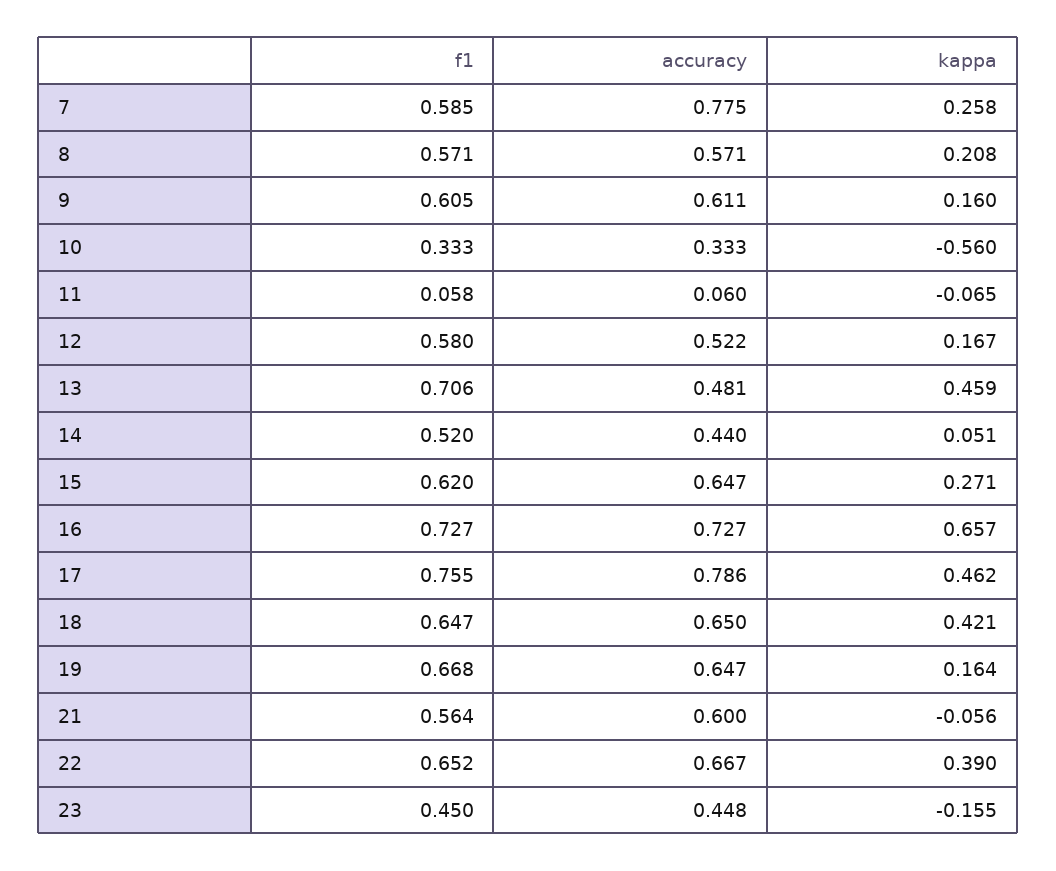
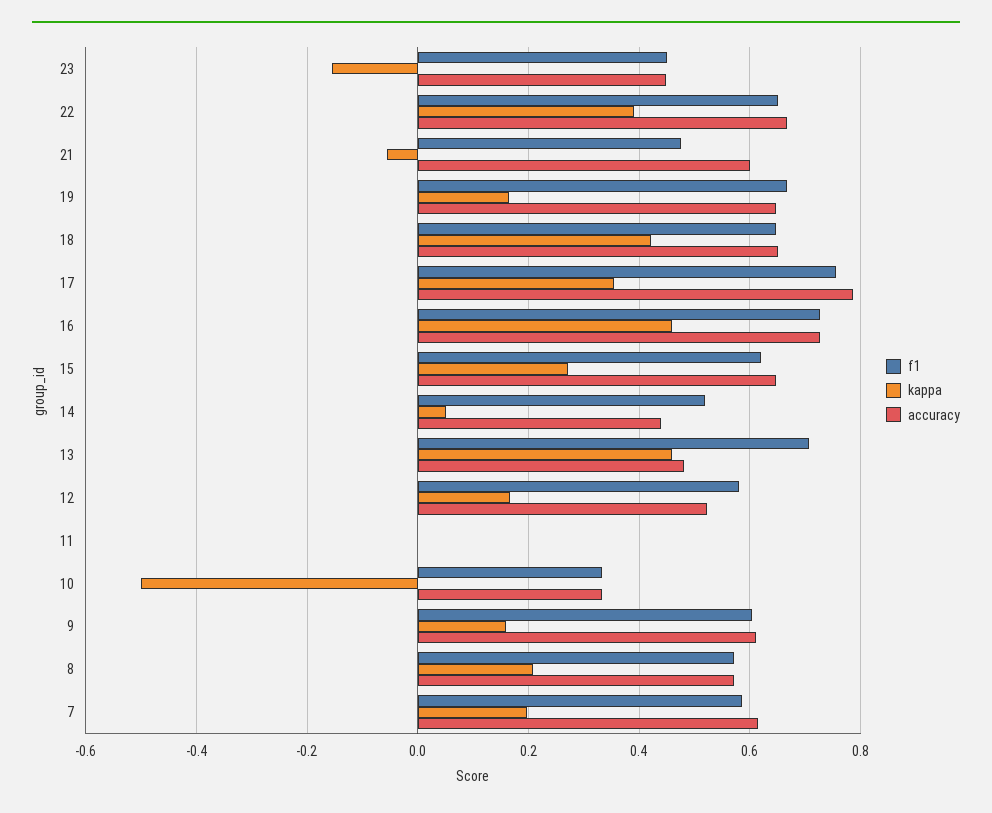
  {
    "f1": {
      "7": 0.585,
      "8": 0.571,
      "9": 0.605,
      "10": 0.333,
-     "11": 0.058,
+     "11": 0,
      "12": 0.58,
      "13": 0.706,
      "14": 0.52,
      "15": 0.62,
      "16": 0.727,
      "17": 0.755,
      "18": 0.647,
      "19": 0.668,
-     "21": 0.564,
+     "21": 0.48,
      "22": 0.652,
      "23": 0.45
    },
    "accuracy": {
-     "7": 0.775,
+     "7": 0.62,
      "8": 0.571,
      "9": 0.611,
      "10": 0.333,
-     "11": 0.06,
+     "11": 0,
      "12": 0.522,
      "13": 0.481,
      "14": 0.44,
      "15": 0.647,
      "16": 0.727,
      "17": 0.786,
      "18": 0.65,
      "19": 0.647,
      "21": 0.6,
      "22": 0.667,
      "23": 0.448
    },
    "kappa": {
-     "7": 0.258,
+     "7": 0.2,
      "8": 0.208,
      "9": 0.16,
-     "10": -0.56,
+     "10": -0.5,
-     "11": -0.065,
+     "11": 0,
      "12": 0.167,
      "13": 0.459,
      "14": 0.051,
      "15": 0.271,
-     "16": 0.657,
+     "16": 0.46,
-     "17": 0.462,
+     "17": 0.36,
      "18": 0.421,
      "19": 0.164,
      "21": -0.056,
      "22": 0.39,
      "23": -0.155
    }
  }

